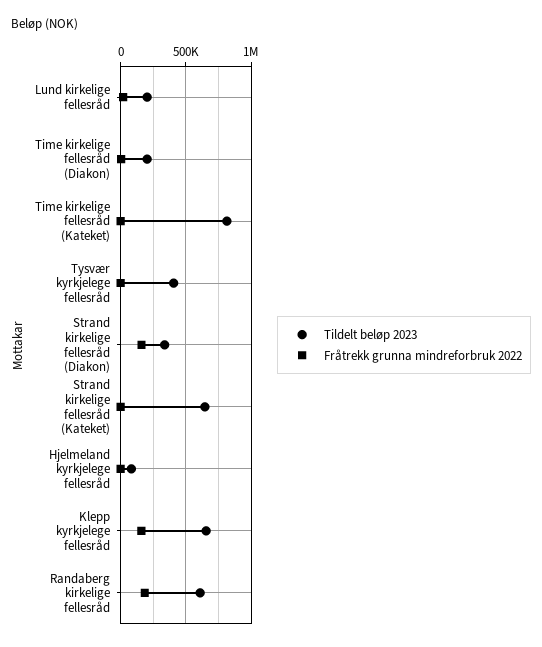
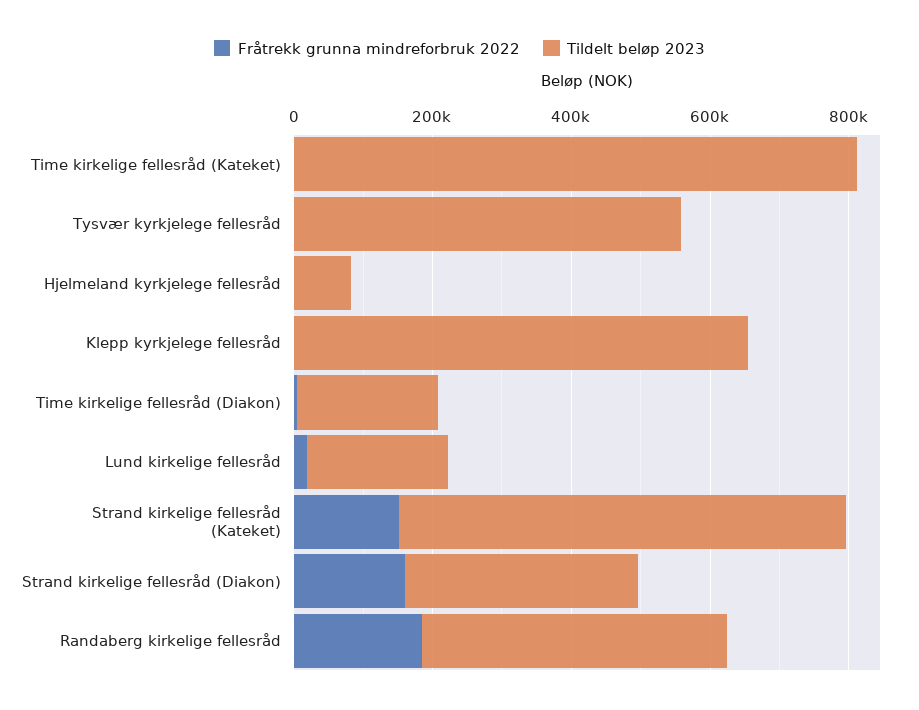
  {
    "Tildelt beløp 2023": {
      "Lund kirkelige fellesråd": 200000,
      "Time kirkelige fellesråd (Diakon)": 200000,
      "Time kirkelige fellesråd (Kateket)": 800000,
-     "Tysvær kyrkjelege fellesråd": 400000,
+     "Tysvær kyrkjelege fellesråd": 550000,
      "Strand kirkelige fellesråd (Diakon)": 350000,
      "Strand kirkelige fellesråd (Kateket)": 650000,
      "Hjelmeland kyrkjelege fellesråd": 100000,
      "Klepp kyrkjelege fellesråd": 650000,
-     "Randaberg kirkelige fellesråd": 600000
+     "Randaberg kirkelige fellesråd": 450000
    },
    "Fråtrekk grunna mindreforbruk 2022": {
      "Lund kirkelige fellesråd": 0,
      "Time kirkelige fellesråd (Diakon)": 0,
      "Time kirkelige fellesråd (Kateket)": 0,
      "Tysvær kyrkjelege fellesråd": 0,
      "Strand kirkelige fellesråd (Diakon)": 150000,
-     "Strand kirkelige fellesråd (Kateket)": 0,
+     "Strand kirkelige fellesråd (Kateket)": 150000,
      "Hjelmeland kyrkjelege fellesråd": 0,
-     "Klepp kyrkjelege fellesråd": 150000,
+     "Klepp kyrkjelege fellesråd": 0,
      "Randaberg kirkelige fellesråd": 200000
    }
  }

